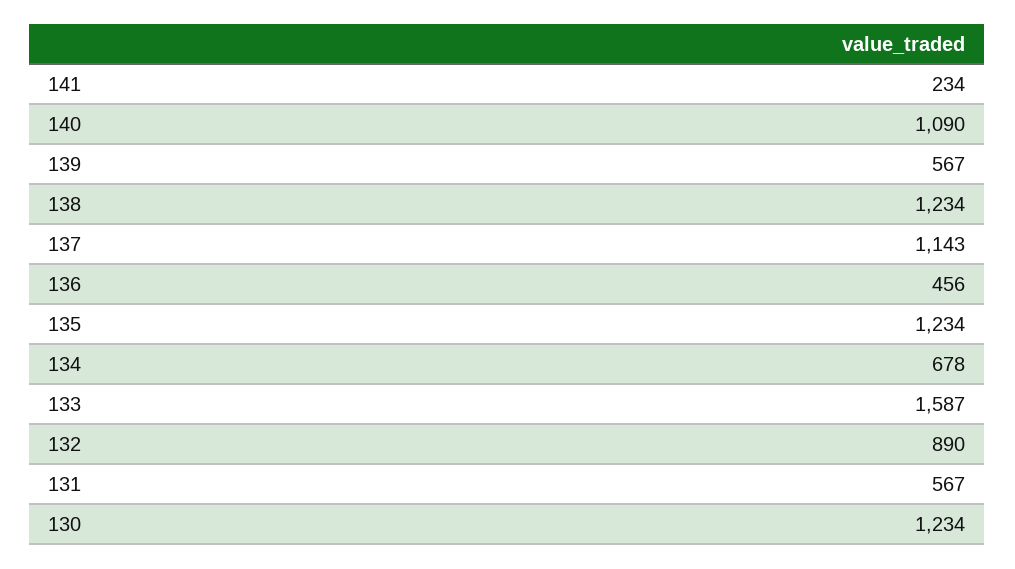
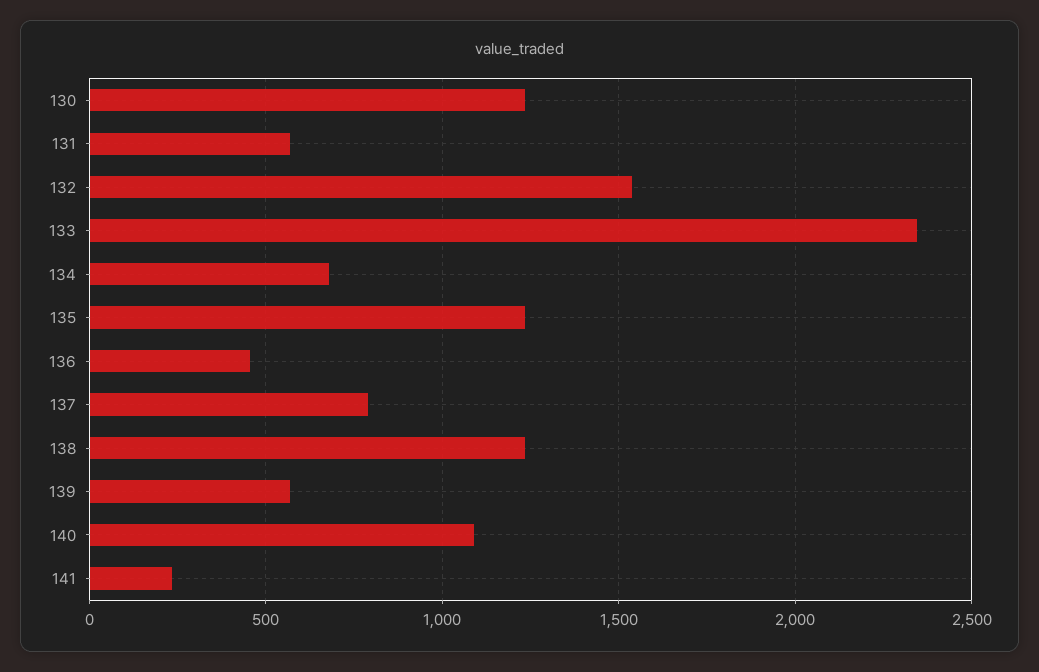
  {
    "141": 234,
    "140": 1090,
    "139": 567,
    "138": 1234,
-   "137": 1143,
+   "137": 800,
    "136": 456,
    "135": 1234,
    "134": 678,
-   "133": 1587,
+   "133": 2350,
-   "132": 890,
+   "132": 1550,
    "131": 567,
    "130": 1234
  }

